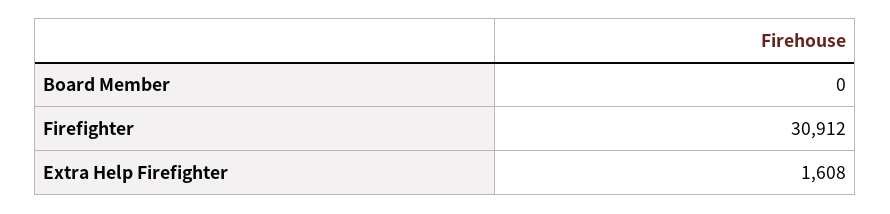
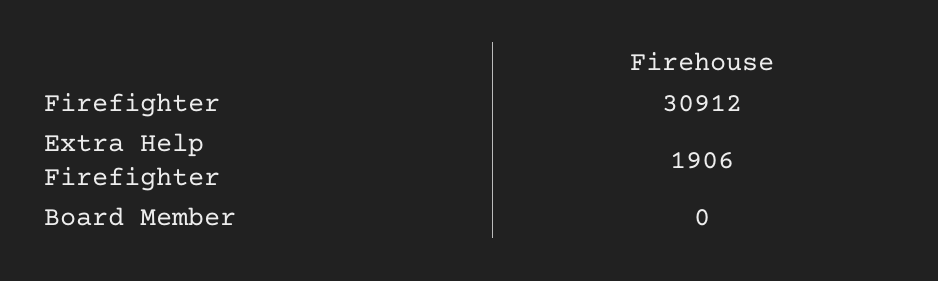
  {
    "Board Member": 0,
    "Firefighter": 30912,
-   "Extra Help Firefighter": 1608
+   "Extra Help Firefighter": 1906
  }

